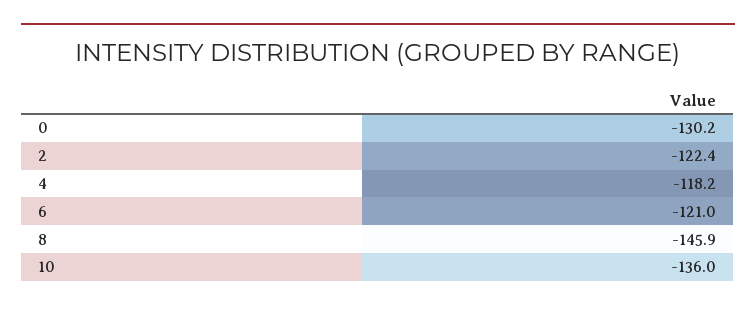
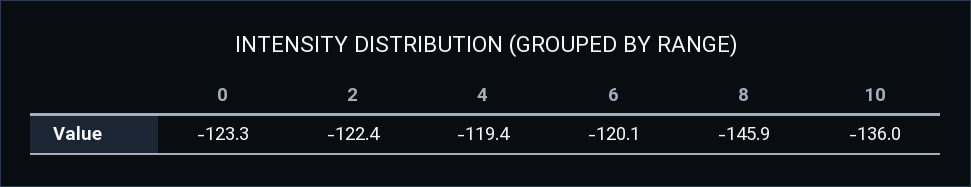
  {
-   "0": -130.2,
+   "0": -123.3,
    "2": -122.4,
-   "4": -118.2,
+   "4": -119.4,
-   "6": -121,
+   "6": -120.1,
    "8": -145.9,
    "10": -136
  }

